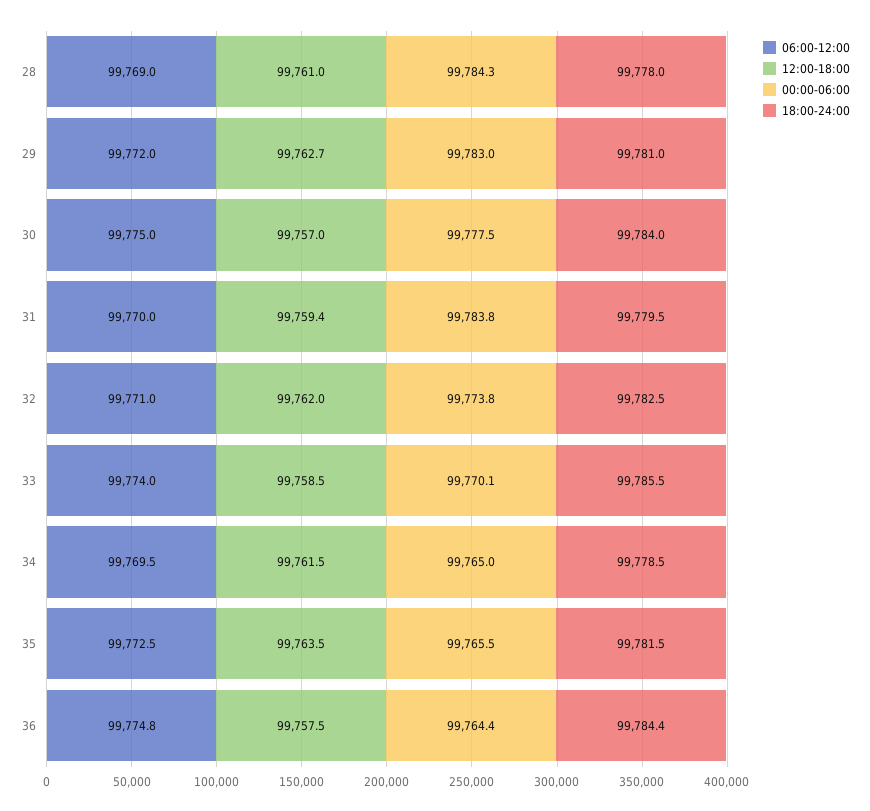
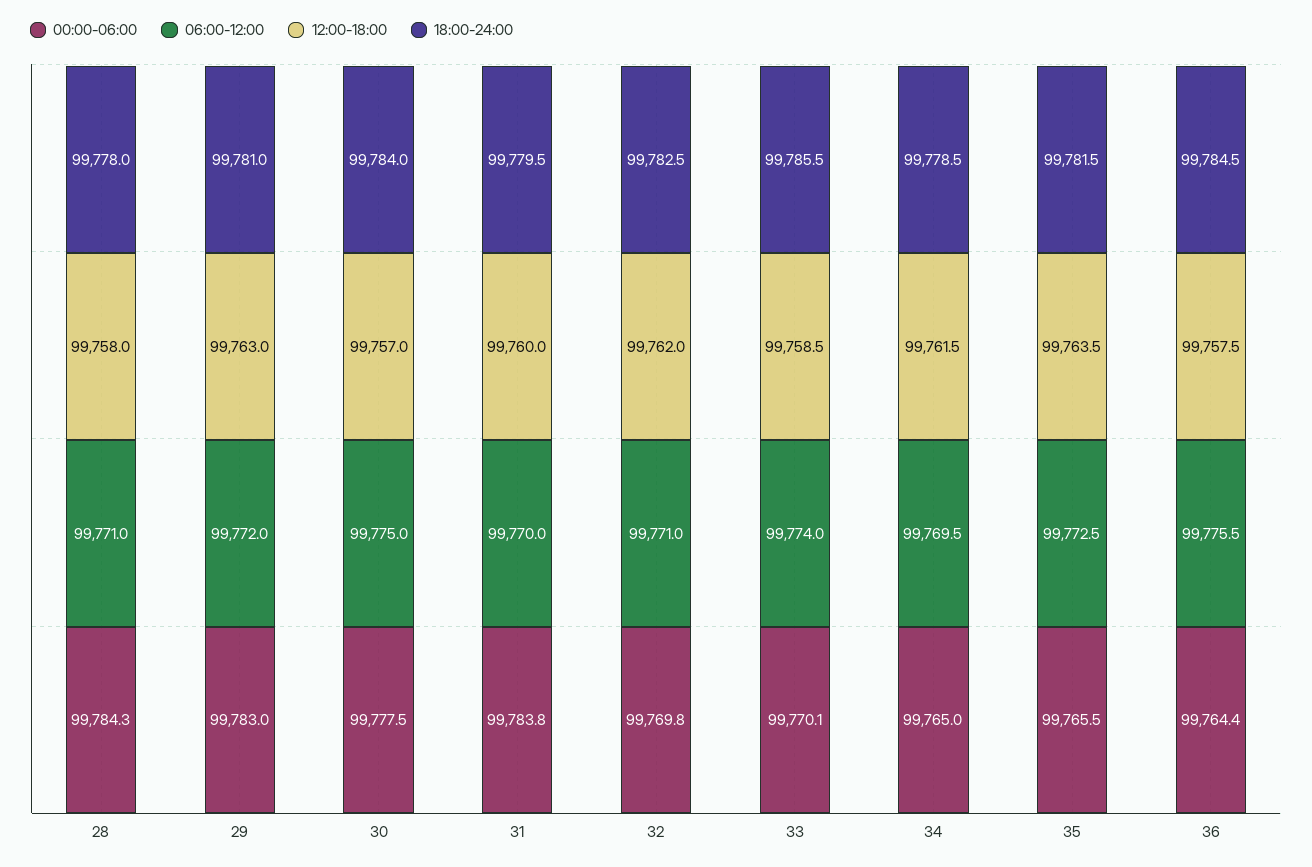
  {
    "06:00-12:00": {
-     "28": 99769,
+     "28": 99771,
      "29": 99772,
      "30": 99775,
      "31": 99770,
      "32": 99771,
      "33": 99774,
      "34": 99769.5,
      "35": 99772.5,
-     "36": 99774.8
+     "36": 99775.5
    },
    "12:00-18:00": {
-     "28": 99761,
+     "28": 99758,
-     "29": 99762.7,
+     "29": 99763,
      "30": 99757,
-     "31": 99759.4,
+     "31": 99760,
      "32": 99762,
      "33": 99758.5,
      "34": 99761.5,
      "35": 99763.5,
      "36": 99757.5
    },
    "00:00-06:00": {
      "28": 99784.3,
      "29": 99783,
      "30": 99777.5,
      "31": 99783.8,
-     "32": 99773.8,
+     "32": 99769.8,
      "33": 99770.1,
      "34": 99765,
      "35": 99765.5,
      "36": 99764.4
    },
    "18:00-24:00": {
      "28": 99778,
      "29": 99781,
      "30": 99784,
      "31": 99779.5,
      "32": 99782.5,
      "33": 99785.5,
      "34": 99778.5,
      "35": 99781.5,
-     "36": 99784.4
+     "36": 99784.5
    }
  }

